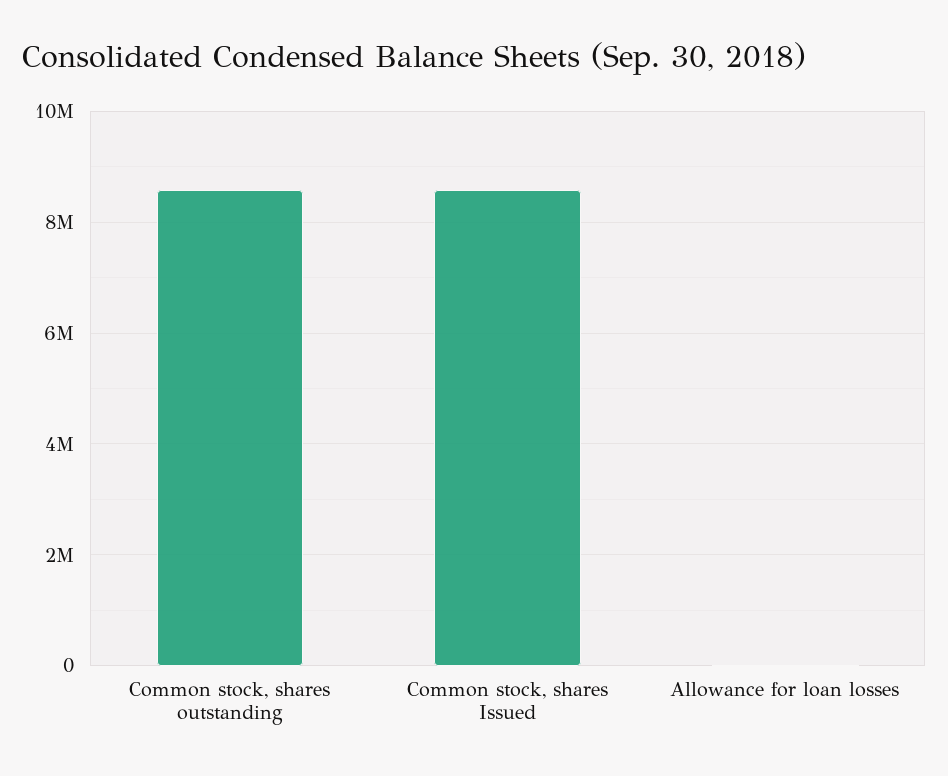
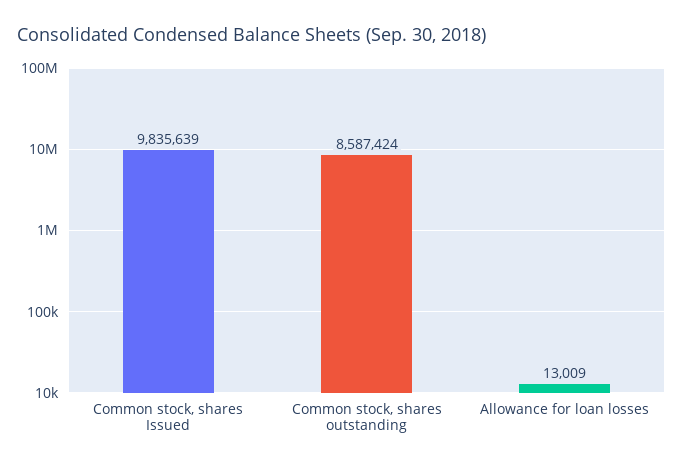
  {
    "Common stock, shares outstanding": 8587424,
-   "Common stock, shares Issued": 8600000,
+   "Common stock, shares Issued": 9835639,
    "Allowance for loan losses": 13009
  }

